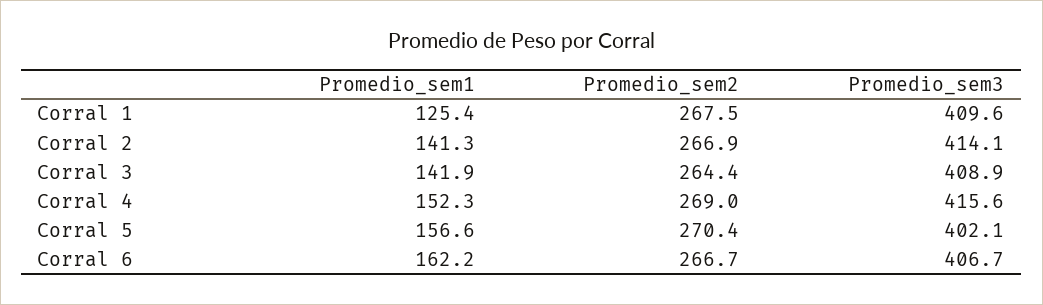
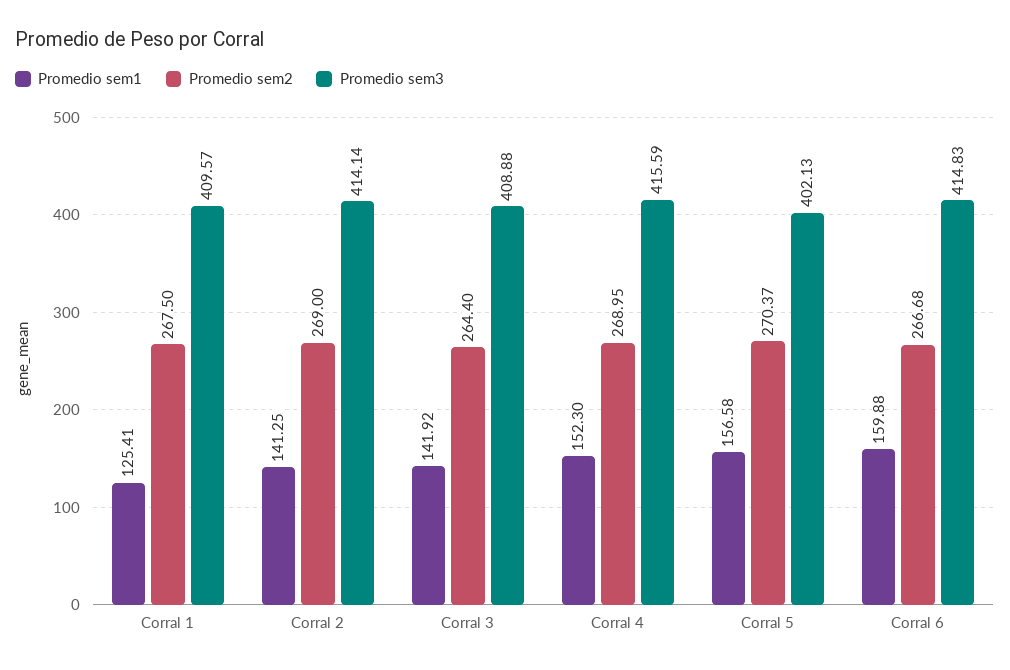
  {
    "Promedio_sem1": {
      "Corral 1": 125.41,
      "Corral 2": 141.25,
      "Corral 3": 141.92,
      "Corral 4": 152.3,
      "Corral 5": 156.58,
-     "Corral 6": 162.2
+     "Corral 6": 159.88
    },
    "Promedio_sem2": {
      "Corral 1": 267.5,
-     "Corral 2": 266.9,
+     "Corral 2": 269,
      "Corral 3": 264.4,
      "Corral 4": 268.95,
      "Corral 5": 270.37,
      "Corral 6": 266.68
    },
    "Promedio_sem3": {
      "Corral 1": 409.57,
      "Corral 2": 414.14,
      "Corral 3": 408.88,
      "Corral 4": 415.59,
      "Corral 5": 402.13,
-     "Corral 6": 406.7
+     "Corral 6": 414.83
    }
  }

